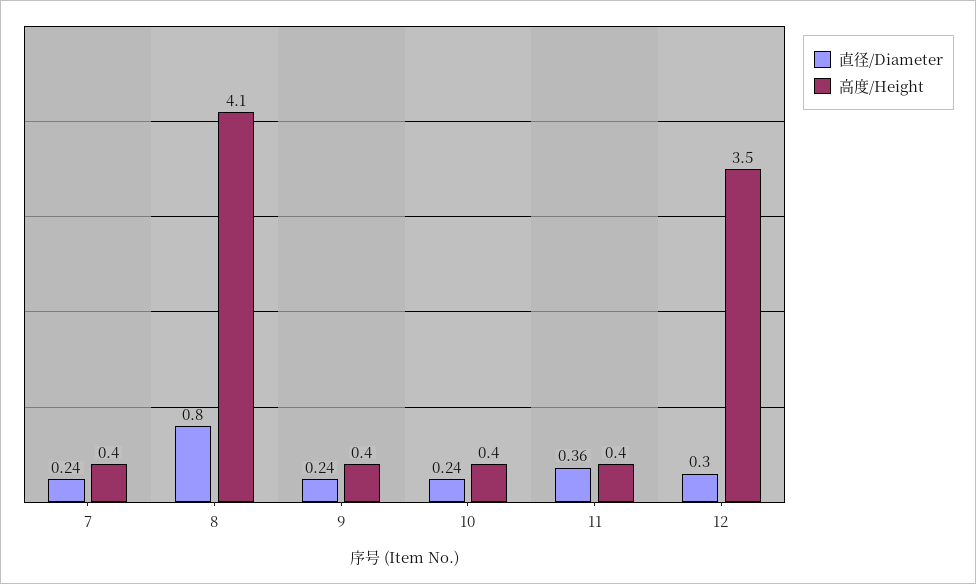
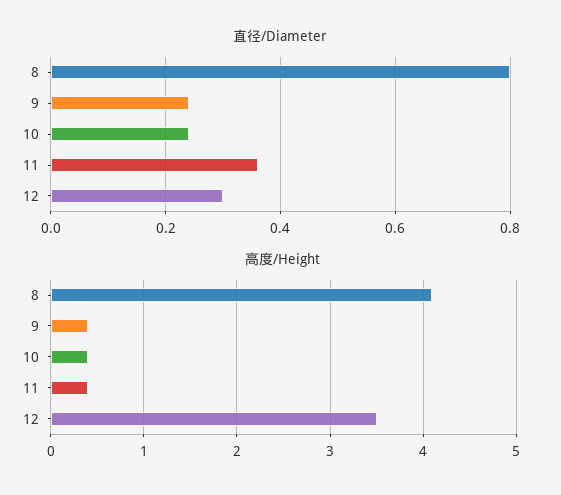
  {
    "直径/Diameter": {
-     "7": 0.24,
      "8": 0.8,
      "9": 0.24,
      "10": 0.24,
      "11": 0.36,
      "12": 0.3
    },
    "高度/Height": {
-     "7": 0.4,
      "8": 4.1,
      "9": 0.4,
      "10": 0.4,
      "11": 0.4,
      "12": 3.5
    }
  }

